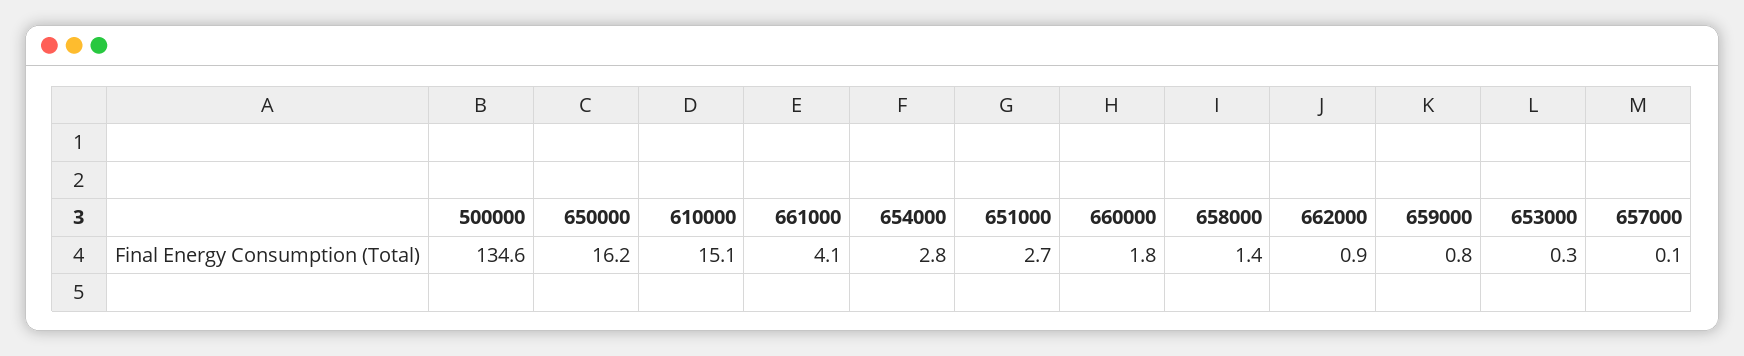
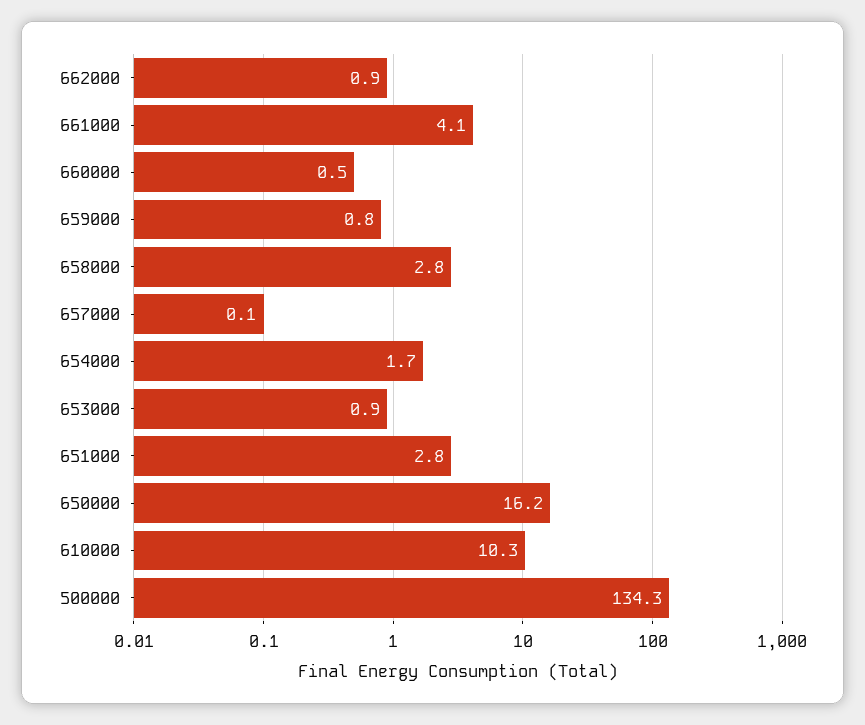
  {
-   "500000": 134.6,
+   "500000": 134.3,
    "650000": 16.2,
-   "610000": 15.1,
+   "610000": 10.3,
    "661000": 4.1,
-   "654000": 2.8,
+   "654000": 1.7,
-   "651000": 2.7,
+   "651000": 2.8,
-   "660000": 1.8,
+   "660000": 0.5,
-   "658000": 1.4,
+   "658000": 2.8,
    "662000": 0.9,
    "659000": 0.8,
-   "653000": 0.3,
+   "653000": 0.9,
    "657000": 0.1
  }

